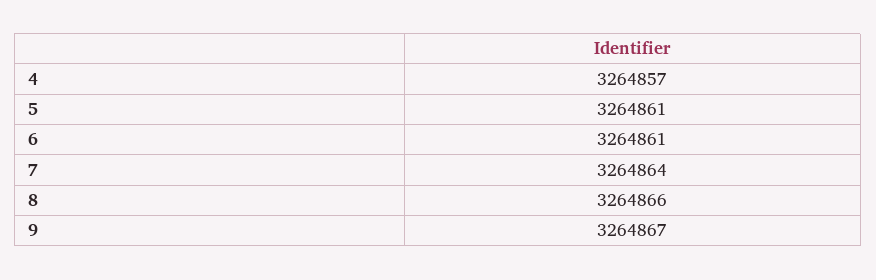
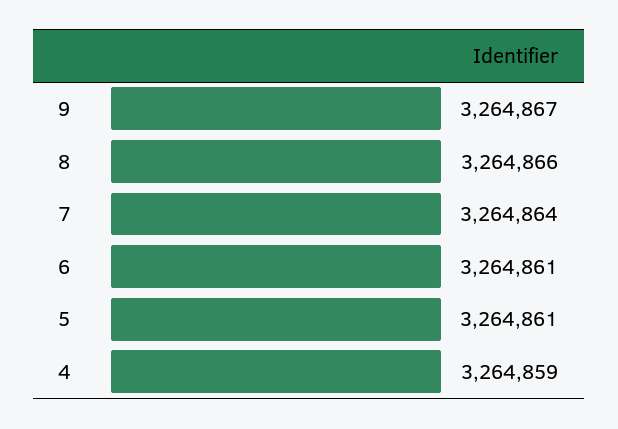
  {
-   "4": 3264857,
+   "4": 3264859,
    "5": 3264861,
    "6": 3264861,
    "7": 3264864,
    "8": 3264866,
    "9": 3264867
  }

